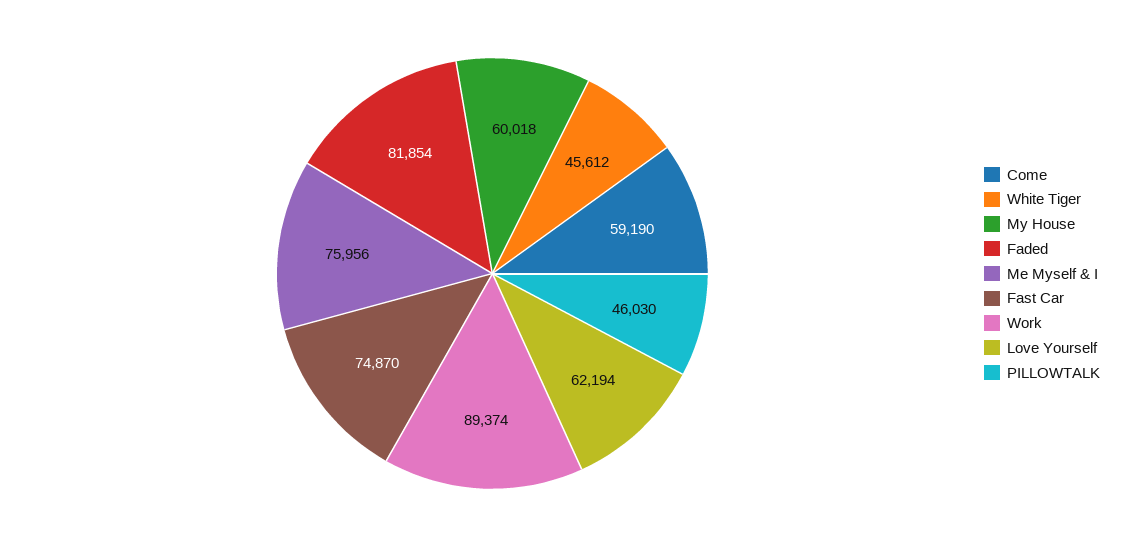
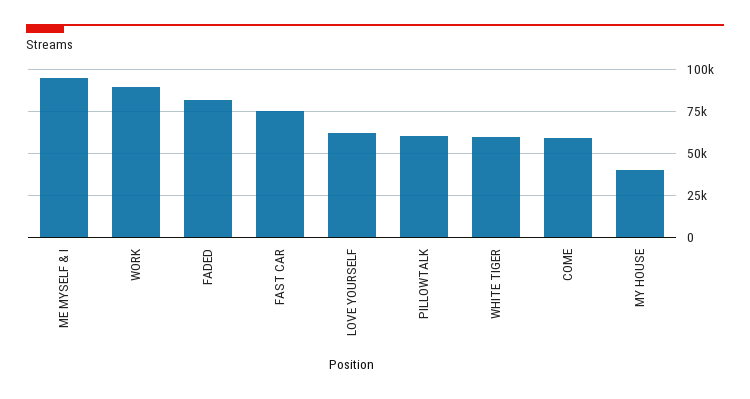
  {
    "Come": 59190,
-   "White Tiger": 45612,
+   "White Tiger": 60000,
-   "My House": 60018,
+   "My House": 40000,
    "Faded": 81854,
-   "Me Myself & I": 75956,
+   "Me Myself & I": 95000,
    "Fast Car": 74870,
    "Work": 89374,
    "Love Yourself": 62194,
-   "PILLOWTALK": 46030
+   "PILLOWTALK": 60000
  }

